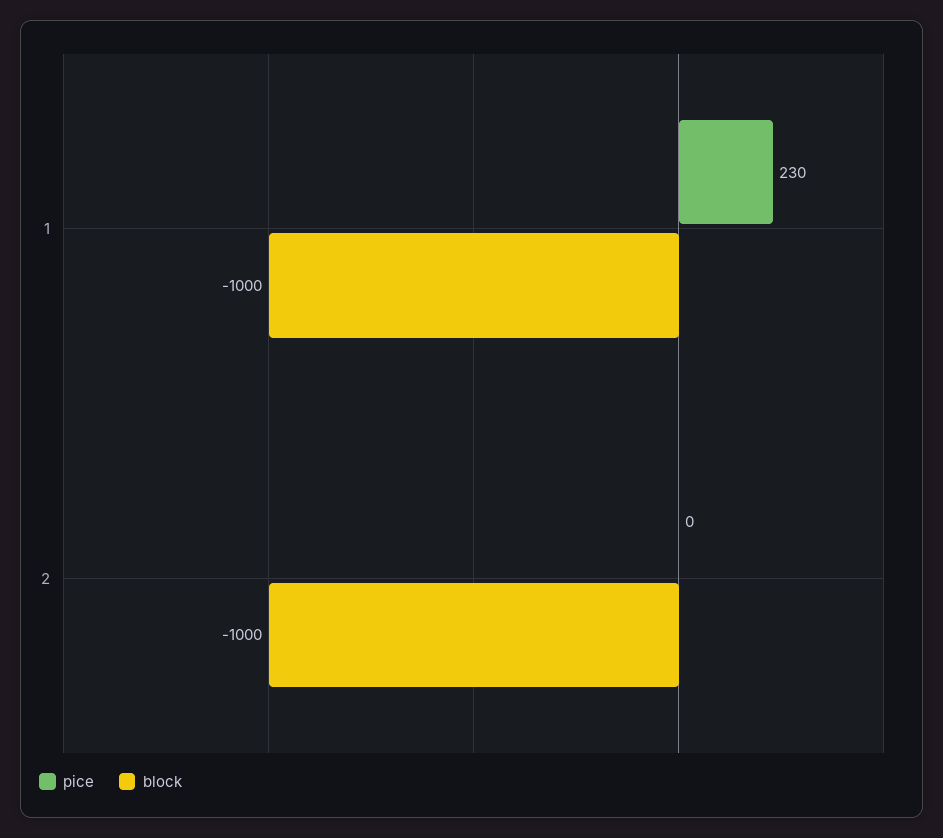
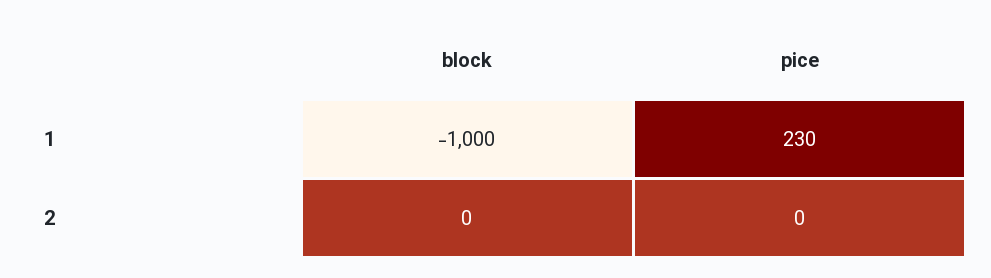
  {
    "pice": {
      "1": 230,
      "2": 0
    },
    "block": {
      "1": -1000,
-     "2": -1000
+     "2": 0
    }
  }

